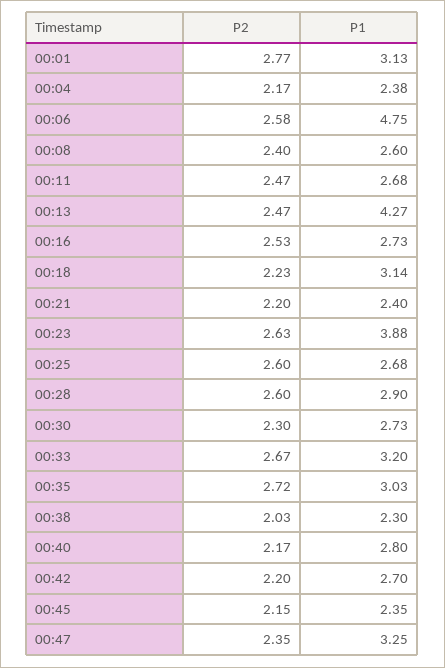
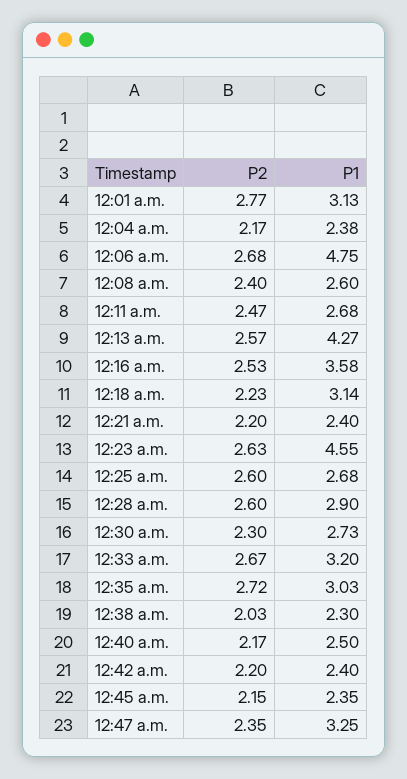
  {
    "P2": {
      "00:01": 2.77,
      "00:04": 2.17,
-     "00:06": 2.58,
+     "00:06": 2.68,
      "00:08": 2.4,
      "00:11": 2.47,
-     "00:13": 2.47,
+     "00:13": 2.57,
      "00:16": 2.53,
      "00:18": 2.23,
      "00:21": 2.2,
      "00:23": 2.63,
      "00:25": 2.6,
      "00:28": 2.6,
      "00:30": 2.3,
      "00:33": 2.67,
      "00:35": 2.72,
      "00:38": 2.03,
      "00:40": 2.17,
      "00:42": 2.2,
      "00:45": 2.15,
      "00:47": 2.35
    },
    "P1": {
      "00:01": 3.13,
      "00:04": 2.38,
      "00:06": 4.75,
      "00:08": 2.6,
      "00:11": 2.68,
      "00:13": 4.27,
-     "00:16": 2.73,
+     "00:16": 3.58,
      "00:18": 3.14,
      "00:21": 2.4,
-     "00:23": 3.88,
+     "00:23": 4.55,
      "00:25": 2.68,
      "00:28": 2.9,
      "00:30": 2.73,
      "00:33": 3.2,
      "00:35": 3.03,
      "00:38": 2.3,
-     "00:40": 2.8,
+     "00:40": 2.5,
-     "00:42": 2.7,
+     "00:42": 2.4,
      "00:45": 2.35,
      "00:47": 3.25
    }
  }

